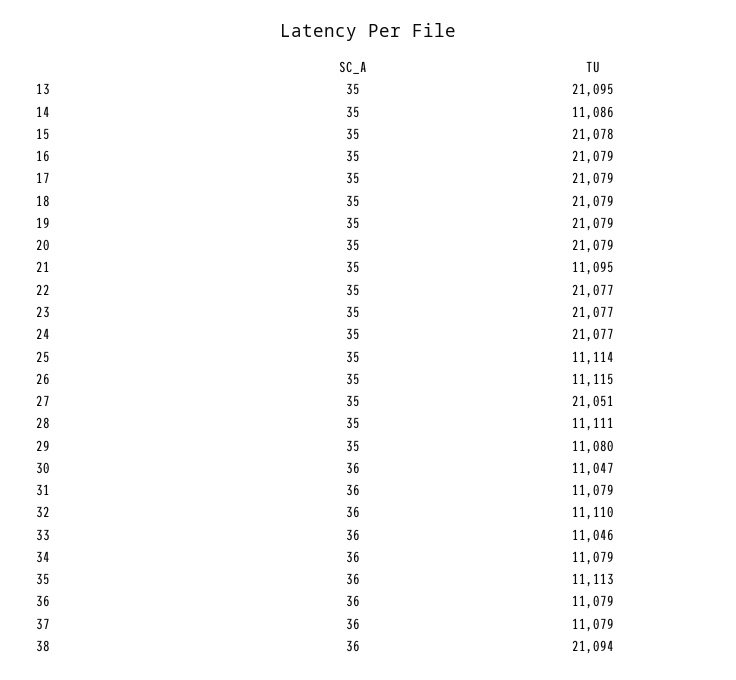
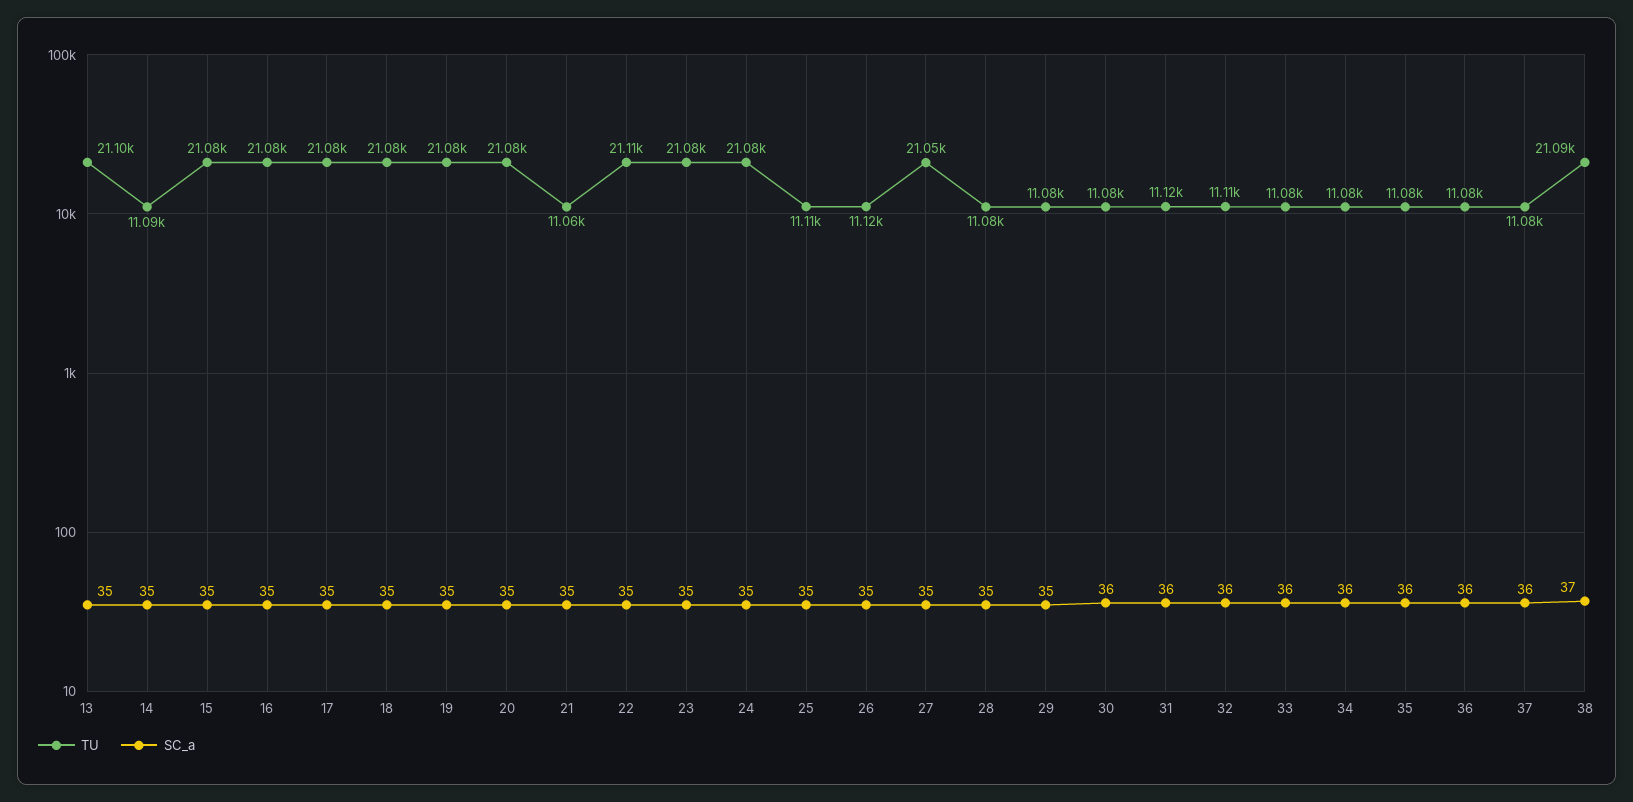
  {
    "SC_A": {
      "13": 35,
      "14": 35,
      "15": 35,
      "16": 35,
      "17": 35,
      "18": 35,
      "19": 35,
      "20": 35,
      "21": 35,
      "22": 35,
      "23": 35,
      "24": 35,
      "25": 35,
      "26": 35,
      "27": 35,
      "28": 35,
      "29": 35,
      "30": 36,
      "31": 36,
      "32": 36,
      "33": 36,
      "34": 36,
      "35": 36,
      "36": 36,
      "37": 36,
-     "38": 36
+     "38": 37
    },
    "TU": {
      "13": 21095,
      "14": 11086,
      "15": 21078,
      "16": 21079,
      "17": 21079,
      "18": 21079,
      "19": 21079,
      "20": 21079,
-     "21": 11095,
+     "21": 11060,
-     "22": 21077,
+     "22": 21110,
      "23": 21077,
      "24": 21077,
      "25": 11114,
      "26": 11115,
      "27": 21051,
-     "28": 11111,
+     "28": 11080,
      "29": 11080,
-     "30": 11047,
+     "30": 11080,
-     "31": 11079,
+     "31": 11120,
      "32": 11110,
-     "33": 11046,
+     "33": 11080,
      "34": 11079,
-     "35": 11113,
+     "35": 11080,
      "36": 11079,
      "37": 11079,
      "38": 21094
    }
  }

